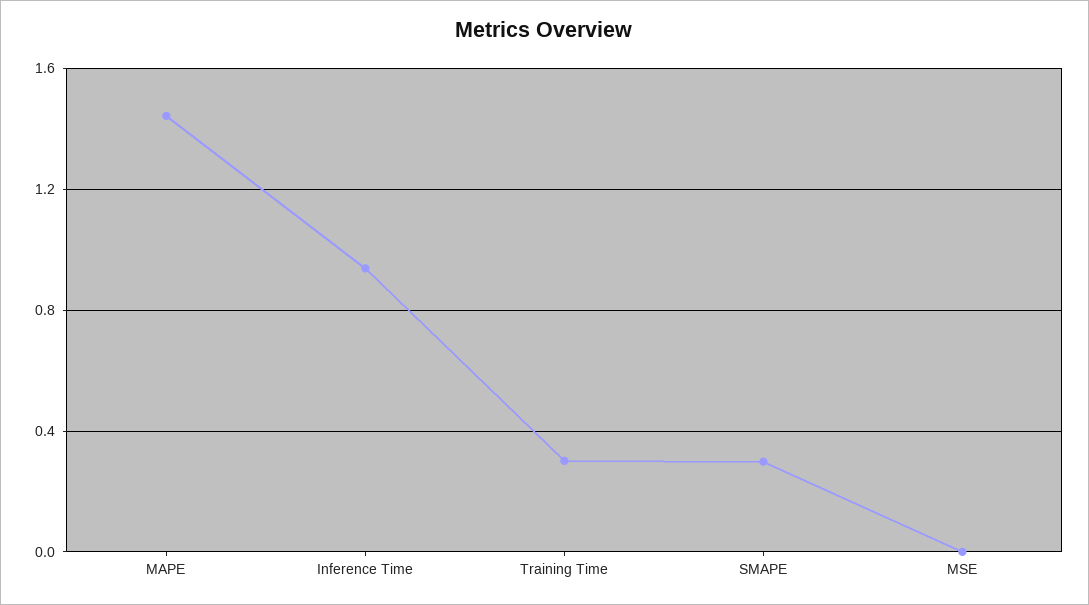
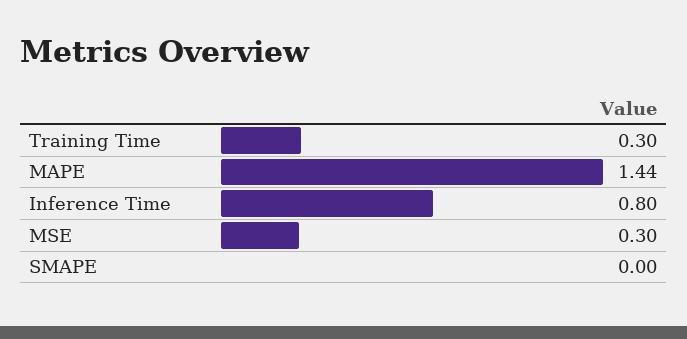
  {
    "MAPE": 1.44,
-   "Inference Time": 0.95,
+   "Inference Time": 0.8,
    "Training Time": 0.3,
-   "SMAPE": 0.3,
+   "SMAPE": 0,
-   "MSE": 0
+   "MSE": 0.3
  }

